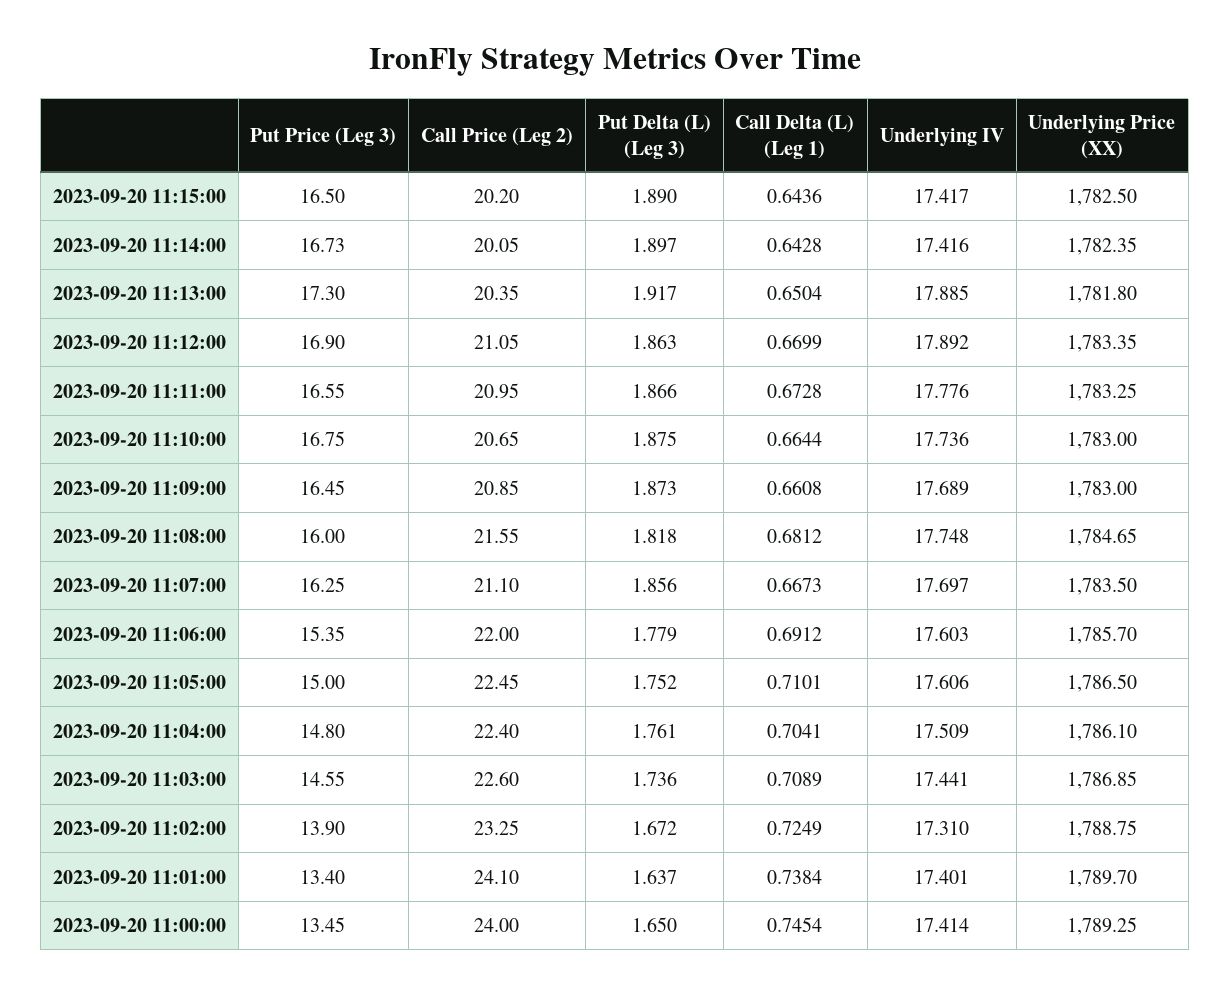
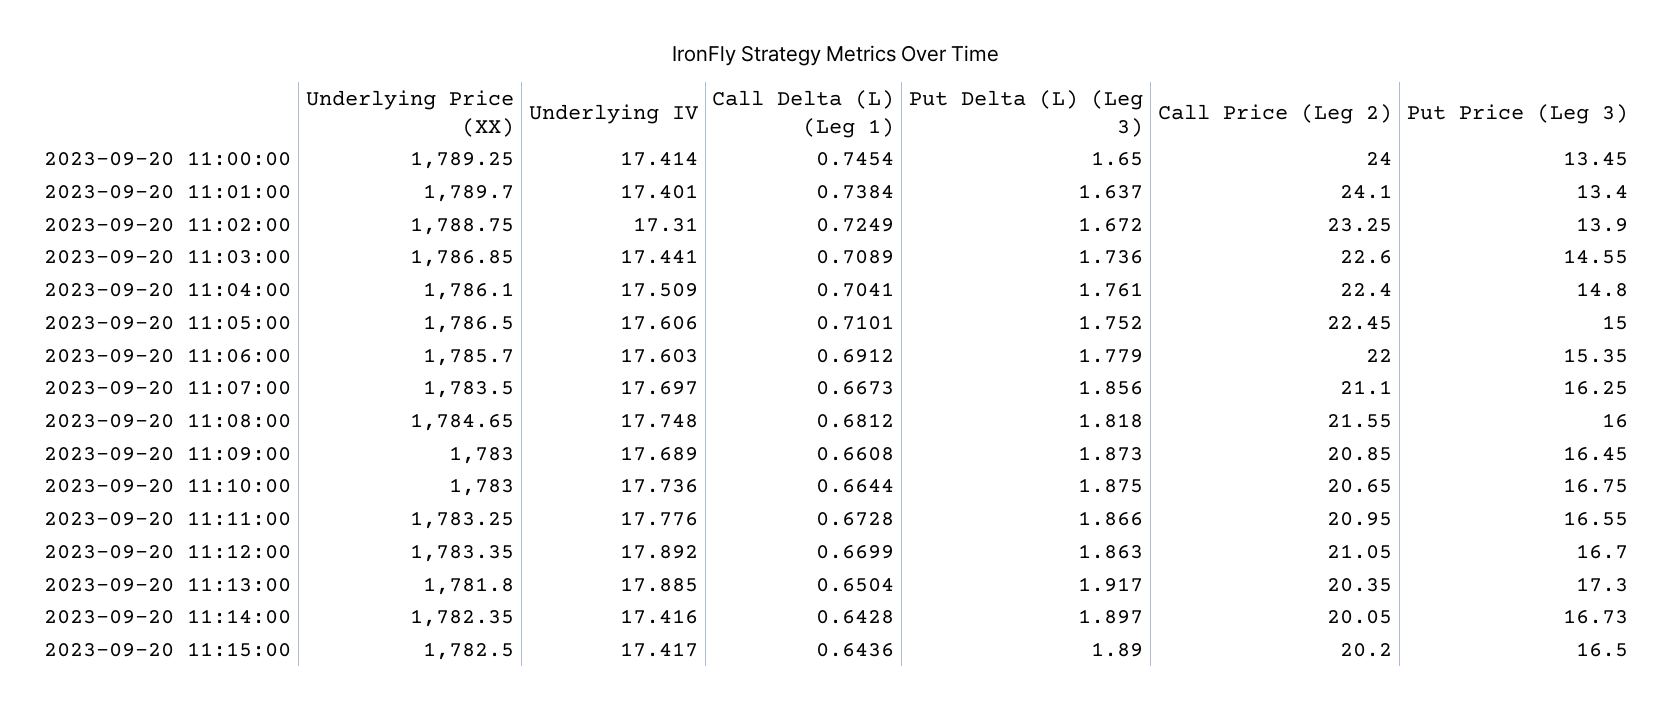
  {
    "Put Price (Leg 3)": {
      "2023-09-20 11:15:00": 16.5,
      "2023-09-20 11:14:00": 16.73,
      "2023-09-20 11:13:00": 17.3,
-     "2023-09-20 11:12:00": 16.9,
+     "2023-09-20 11:12:00": 16.7,
      "2023-09-20 11:11:00": 16.55,
      "2023-09-20 11:10:00": 16.75,
      "2023-09-20 11:09:00": 16.45,
      "2023-09-20 11:08:00": 16,
      "2023-09-20 11:07:00": 16.25,
      "2023-09-20 11:06:00": 15.35,
      "2023-09-20 11:05:00": 15,
      "2023-09-20 11:04:00": 14.8,
      "2023-09-20 11:03:00": 14.55,
      "2023-09-20 11:02:00": 13.9,
      "2023-09-20 11:01:00": 13.4,
      "2023-09-20 11:00:00": 13.45
    },
    "Call Price (Leg 2)": {
      "2023-09-20 11:15:00": 20.2,
      "2023-09-20 11:14:00": 20.05,
      "2023-09-20 11:13:00": 20.35,
      "2023-09-20 11:12:00": 21.05,
      "2023-09-20 11:11:00": 20.95,
      "2023-09-20 11:10:00": 20.65,
      "2023-09-20 11:09:00": 20.85,
      "2023-09-20 11:08:00": 21.55,
      "2023-09-20 11:07:00": 21.1,
      "2023-09-20 11:06:00": 22,
      "2023-09-20 11:05:00": 22.45,
      "2023-09-20 11:04:00": 22.4,
      "2023-09-20 11:03:00": 22.6,
      "2023-09-20 11:02:00": 23.25,
      "2023-09-20 11:01:00": 24.1,
      "2023-09-20 11:00:00": 24
    },
    "Put Delta (L) (Leg 3)": {
      "2023-09-20 11:15:00": 1.89,
      "2023-09-20 11:14:00": 1.897,
      "2023-09-20 11:13:00": 1.917,
      "2023-09-20 11:12:00": 1.863,
      "2023-09-20 11:11:00": 1.866,
      "2023-09-20 11:10:00": 1.875,
      "2023-09-20 11:09:00": 1.873,
      "2023-09-20 11:08:00": 1.818,
      "2023-09-20 11:07:00": 1.856,
      "2023-09-20 11:06:00": 1.779,
      "2023-09-20 11:05:00": 1.752,
      "2023-09-20 11:04:00": 1.761,
      "2023-09-20 11:03:00": 1.736,
      "2023-09-20 11:02:00": 1.672,
      "2023-09-20 11:01:00": 1.637,
      "2023-09-20 11:00:00": 1.65
    },
    "Call Delta (L) (Leg 1)": {
      "2023-09-20 11:15:00": 0.6436,
      "2023-09-20 11:14:00": 0.6428,
      "2023-09-20 11:13:00": 0.6504,
      "2023-09-20 11:12:00": 0.6699,
      "2023-09-20 11:11:00": 0.6728,
      "2023-09-20 11:10:00": 0.6644,
      "2023-09-20 11:09:00": 0.6608,
      "2023-09-20 11:08:00": 0.6812,
      "2023-09-20 11:07:00": 0.6673,
      "2023-09-20 11:06:00": 0.6912,
      "2023-09-20 11:05:00": 0.7101,
      "2023-09-20 11:04:00": 0.7041,
      "2023-09-20 11:03:00": 0.7089,
      "2023-09-20 11:02:00": 0.7249,
      "2023-09-20 11:01:00": 0.7384,
      "2023-09-20 11:00:00": 0.7454
    },
    "Underlying IV": {
      "2023-09-20 11:15:00": 17.417,
      "2023-09-20 11:14:00": 17.416,
      "2023-09-20 11:13:00": 17.885,
      "2023-09-20 11:12:00": 17.892,
      "2023-09-20 11:11:00": 17.776,
      "2023-09-20 11:10:00": 17.736,
      "2023-09-20 11:09:00": 17.689,
      "2023-09-20 11:08:00": 17.748,
      "2023-09-20 11:07:00": 17.697,
      "2023-09-20 11:06:00": 17.603,
      "2023-09-20 11:05:00": 17.606,
      "2023-09-20 11:04:00": 17.509,
      "2023-09-20 11:03:00": 17.441,
      "2023-09-20 11:02:00": 17.31,
      "2023-09-20 11:01:00": 17.401,
      "2023-09-20 11:00:00": 17.414
    },
    "Underlying Price (XX)": {
      "2023-09-20 11:15:00": 1782.5,
      "2023-09-20 11:14:00": 1782.35,
      "2023-09-20 11:13:00": 1781.8,
      "2023-09-20 11:12:00": 1783.35,
      "2023-09-20 11:11:00": 1783.25,
      "2023-09-20 11:10:00": 1783,
      "2023-09-20 11:09:00": 1783,
      "2023-09-20 11:08:00": 1784.65,
      "2023-09-20 11:07:00": 1783.5,
      "2023-09-20 11:06:00": 1785.7,
      "2023-09-20 11:05:00": 1786.5,
      "2023-09-20 11:04:00": 1786.1,
      "2023-09-20 11:03:00": 1786.85,
      "2023-09-20 11:02:00": 1788.75,
      "2023-09-20 11:01:00": 1789.7,
      "2023-09-20 11:00:00": 1789.25
    }
  }

